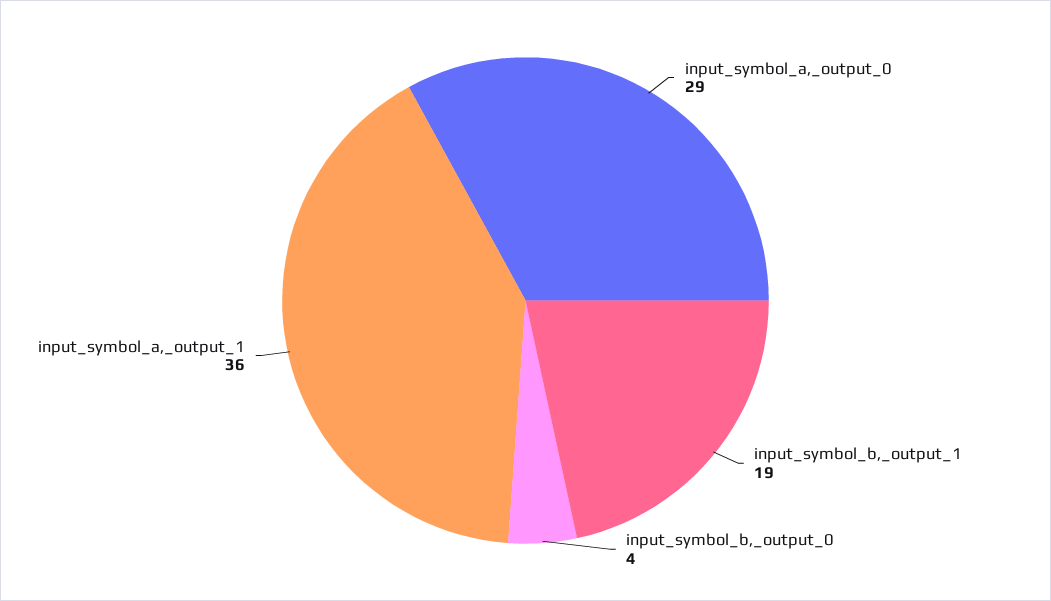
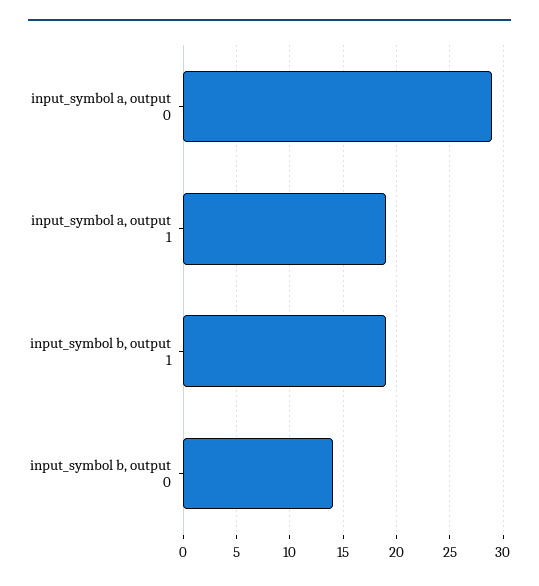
  {
    "input_symbol_a,_output_0": 29,
    "input_symbol_b,_output_1": 19,
-   "input_symbol_b,_output_0": 4,
+   "input_symbol_b,_output_0": 14,
-   "input_symbol_a,_output_1": 36
+   "input_symbol_a,_output_1": 19
  }

